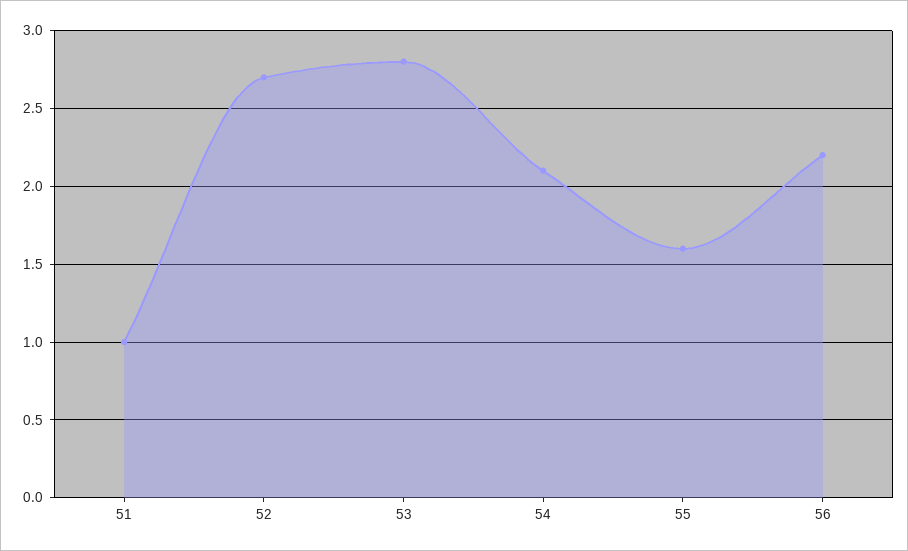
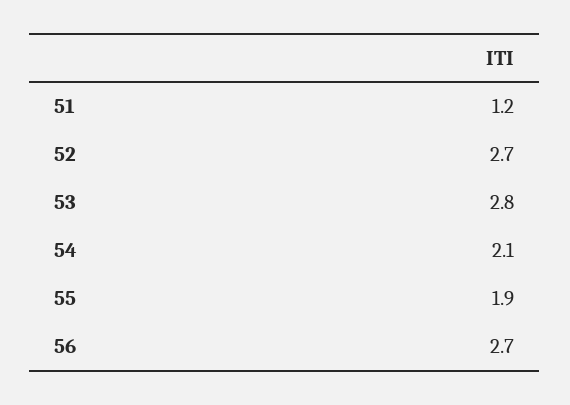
  {
-   "51": 1,
+   "51": 1.2,
    "52": 2.7,
    "53": 2.8,
    "54": 2.1,
-   "55": 1.6,
+   "55": 1.9,
-   "56": 2.2
+   "56": 2.7
  }

